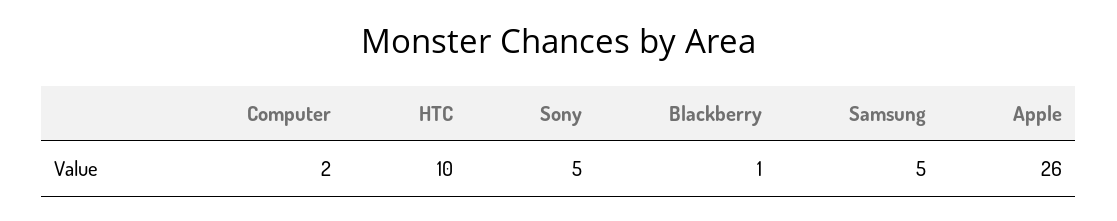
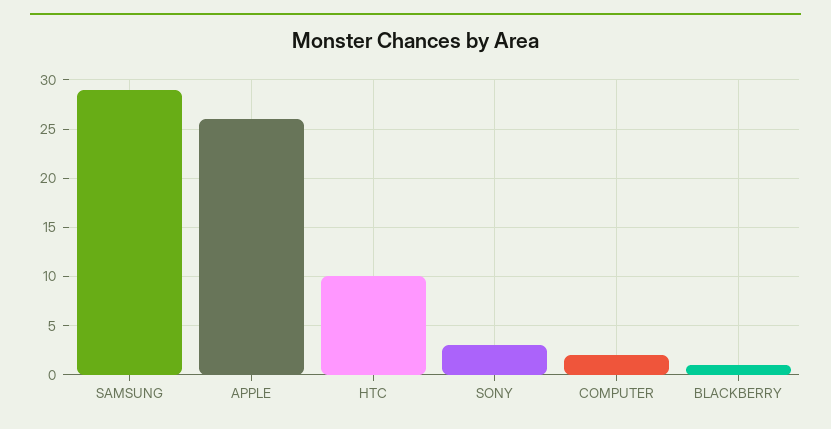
  {
    "Computer": 2,
    "HTC": 10,
-   "Sony": 5,
+   "Sony": 3,
    "Blackberry": 1,
-   "Samsung": 5,
+   "Samsung": 29,
    "Apple": 26
  }

